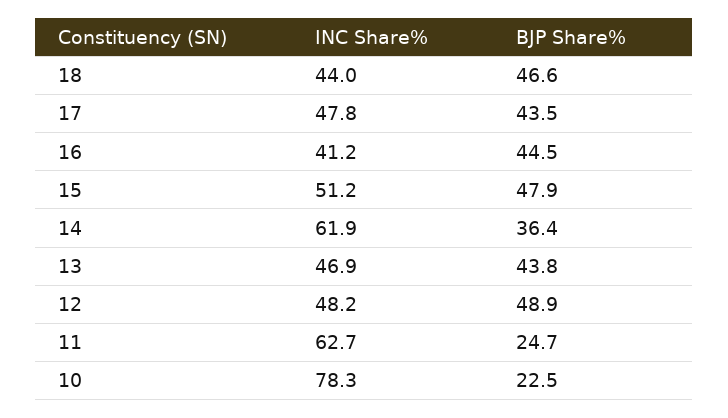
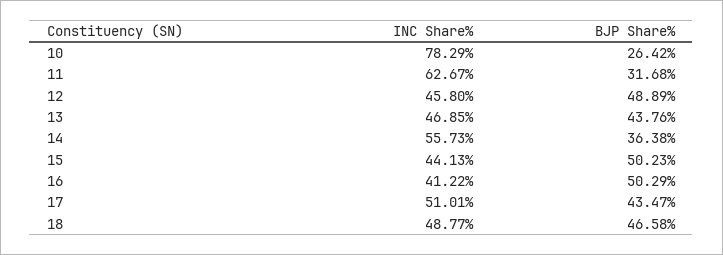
  {
    "INC Share%": {
-     "18": 44,
+     "18": 48.77,
-     "17": 47.8,
+     "17": 51.01,
      "16": 41.22,
-     "15": 51.2,
+     "15": 44.13,
-     "14": 61.9,
+     "14": 55.73,
      "13": 46.85,
-     "12": 48.2,
+     "12": 45.8,
      "11": 62.67,
      "10": 78.29
    },
    "BJP Share%": {
      "18": 46.58,
      "17": 43.47,
-     "16": 44.5,
+     "16": 50.29,
-     "15": 47.9,
+     "15": 50.23,
      "14": 36.38,
      "13": 43.76,
      "12": 48.89,
-     "11": 24.7,
+     "11": 31.68,
-     "10": 22.5
+     "10": 26.42
    }
  }

